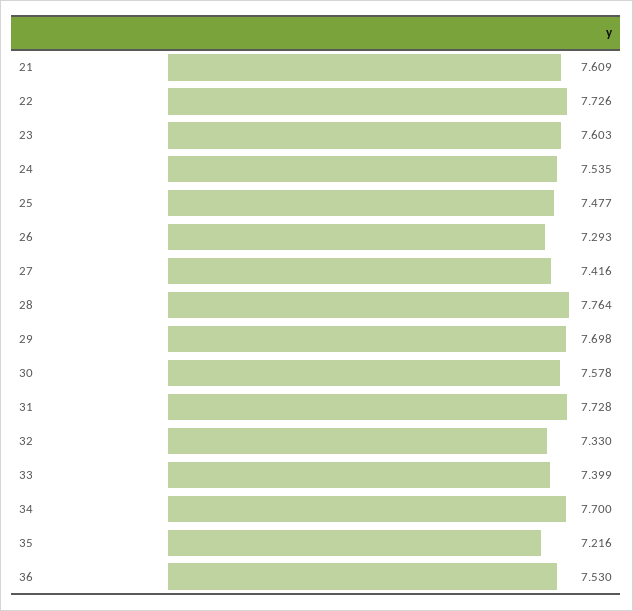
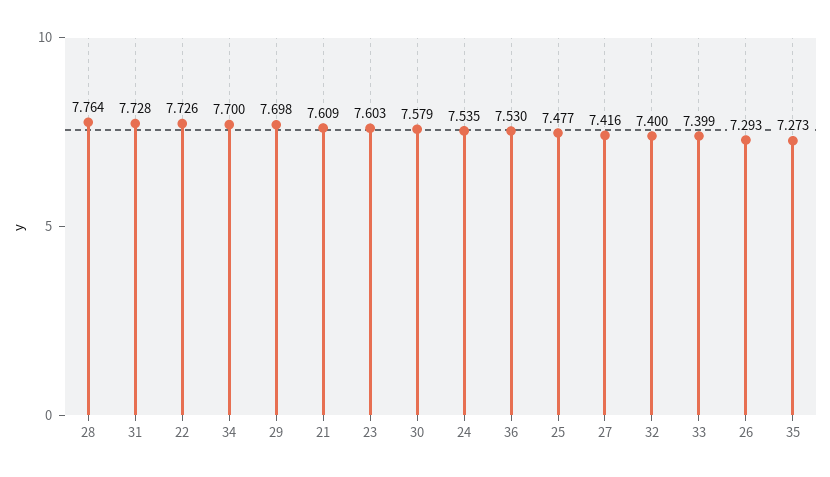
  {
    "21": 7.609,
    "22": 7.726,
    "23": 7.603,
    "24": 7.535,
    "25": 7.477,
    "26": 7.293,
    "27": 7.416,
    "28": 7.764,
    "29": 7.698,
-   "30": 7.578,
+   "30": 7.579,
    "31": 7.728,
-   "32": 7.33,
+   "32": 7.4,
    "33": 7.399,
    "34": 7.7,
-   "35": 7.216,
+   "35": 7.273,
    "36": 7.53
  }

